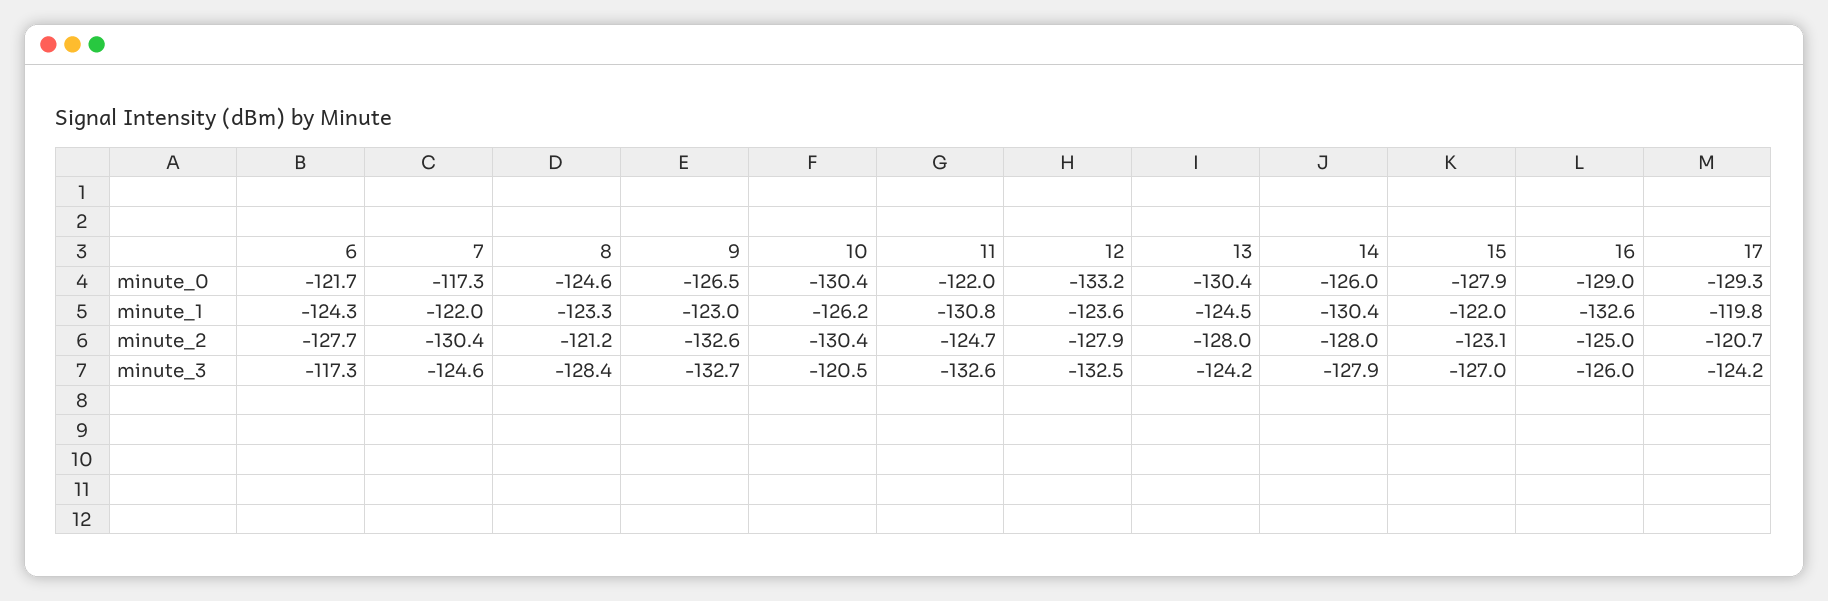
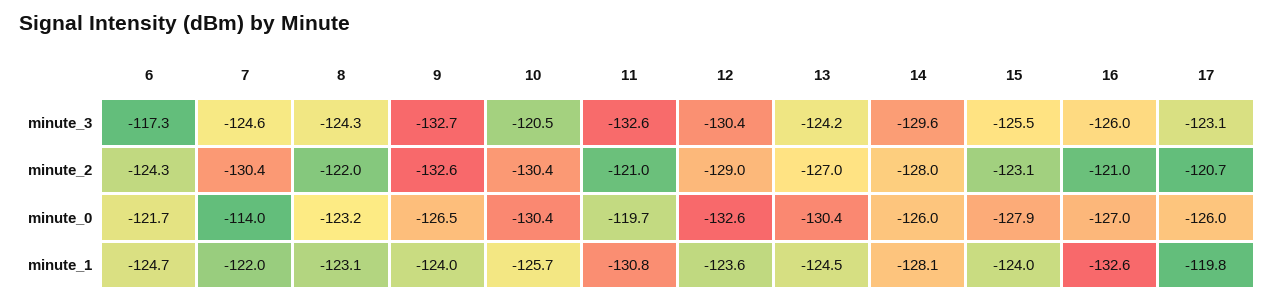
  {
    "6": {
      "minute_0": -121.7,
-     "minute_1": -124.3,
+     "minute_1": -124.7,
-     "minute_2": -127.7,
+     "minute_2": -124.3,
      "minute_3": -117.3
    },
    "7": {
-     "minute_0": -117.3,
+     "minute_0": -114,
      "minute_1": -122,
      "minute_2": -130.4,
      "minute_3": -124.6
    },
    "8": {
-     "minute_0": -124.6,
+     "minute_0": -123.2,
-     "minute_1": -123.3,
+     "minute_1": -123.1,
-     "minute_2": -121.2,
+     "minute_2": -122,
-     "minute_3": -128.4
+     "minute_3": -124.3
    },
    "9": {
      "minute_0": -126.5,
-     "minute_1": -123,
+     "minute_1": -124,
      "minute_2": -132.6,
      "minute_3": -132.7
    },
    "10": {
      "minute_0": -130.4,
-     "minute_1": -126.2,
+     "minute_1": -125.7,
      "minute_2": -130.4,
      "minute_3": -120.5
    },
    "11": {
-     "minute_0": -122,
+     "minute_0": -119.7,
      "minute_1": -130.8,
-     "minute_2": -124.7,
+     "minute_2": -121,
      "minute_3": -132.6
    },
    "12": {
-     "minute_0": -133.2,
+     "minute_0": -132.6,
      "minute_1": -123.6,
-     "minute_2": -127.9,
+     "minute_2": -129,
-     "minute_3": -132.5
+     "minute_3": -130.4
    },
    "13": {
      "minute_0": -130.4,
      "minute_1": -124.5,
-     "minute_2": -128,
+     "minute_2": -127,
      "minute_3": -124.2
    },
    "14": {
      "minute_0": -126,
-     "minute_1": -130.4,
+     "minute_1": -128.1,
      "minute_2": -128,
-     "minute_3": -127.9
+     "minute_3": -129.6
    },
    "15": {
      "minute_0": -127.9,
-     "minute_1": -122,
+     "minute_1": -124,
      "minute_2": -123.1,
-     "minute_3": -127
+     "minute_3": -125.5
    },
    "16": {
-     "minute_0": -129,
+     "minute_0": -127,
      "minute_1": -132.6,
-     "minute_2": -125,
+     "minute_2": -121,
      "minute_3": -126
    },
    "17": {
-     "minute_0": -129.3,
+     "minute_0": -126,
      "minute_1": -119.8,
      "minute_2": -120.7,
-     "minute_3": -124.2
+     "minute_3": -123.1
    }
  }

